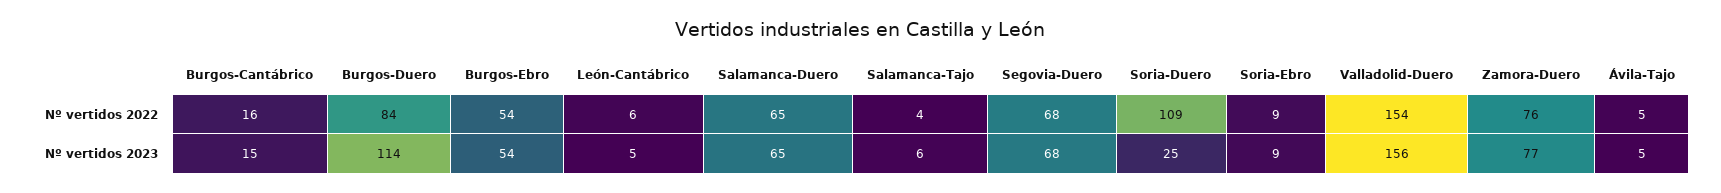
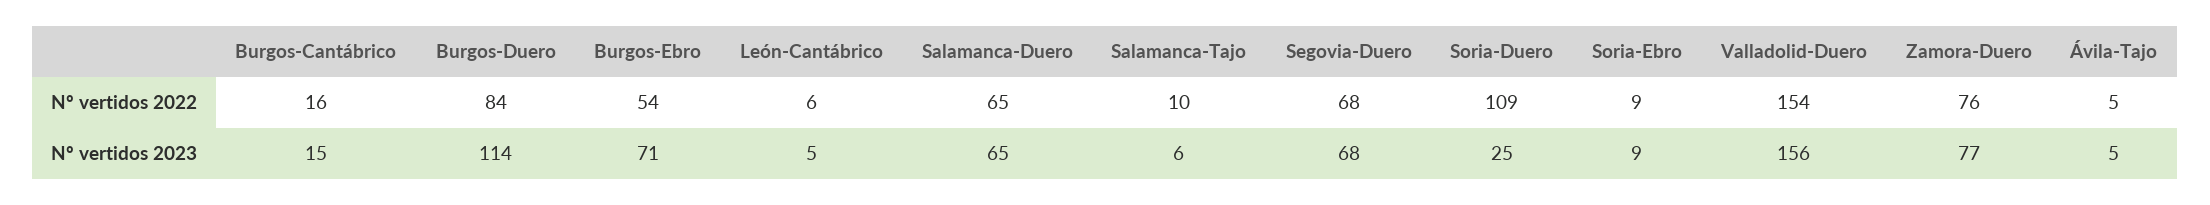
  {
    "Burgos-Cantábrico": {
      "Nº vertidos 2022": 16,
      "Nº vertidos 2023": 15
    },
    "Burgos-Duero": {
      "Nº vertidos 2022": 84,
      "Nº vertidos 2023": 114
    },
    "Burgos-Ebro": {
      "Nº vertidos 2022": 54,
-     "Nº vertidos 2023": 54
+     "Nº vertidos 2023": 71
    },
    "León-Cantábrico": {
      "Nº vertidos 2022": 6,
      "Nº vertidos 2023": 5
    },
    "Salamanca-Duero": {
      "Nº vertidos 2022": 65,
      "Nº vertidos 2023": 65
    },
    "Salamanca-Tajo": {
-     "Nº vertidos 2022": 4,
+     "Nº vertidos 2022": 10,
      "Nº vertidos 2023": 6
    },
    "Segovia-Duero": {
      "Nº vertidos 2022": 68,
      "Nº vertidos 2023": 68
    },
    "Soria-Duero": {
      "Nº vertidos 2022": 109,
      "Nº vertidos 2023": 25
    },
    "Soria-Ebro": {
      "Nº vertidos 2022": 9,
      "Nº vertidos 2023": 9
    },
    "Valladolid-Duero": {
      "Nº vertidos 2022": 154,
      "Nº vertidos 2023": 156
    },
    "Zamora-Duero": {
      "Nº vertidos 2022": 76,
      "Nº vertidos 2023": 77
    },
    "Ávila-Tajo": {
      "Nº vertidos 2022": 5,
      "Nº vertidos 2023": 5
    }
  }

